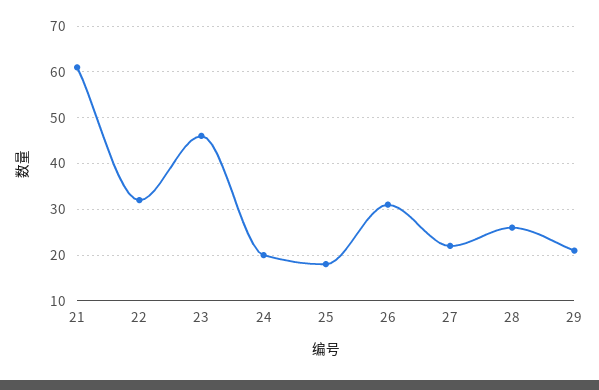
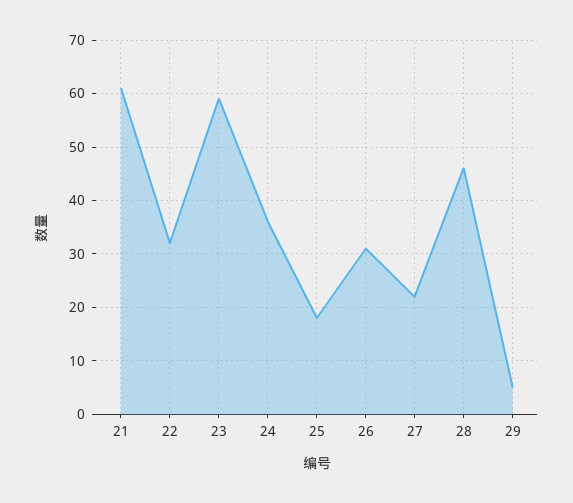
  {
    "21": 60,
    "22": 30,
-   "23": 45,
+   "23": 60,
-   "24": 20,
+   "24": 35,
    "25": 20,
    "26": 30,
    "27": 20,
-   "28": 25,
+   "28": 45,
-   "29": 20
+   "29": 5
  }

